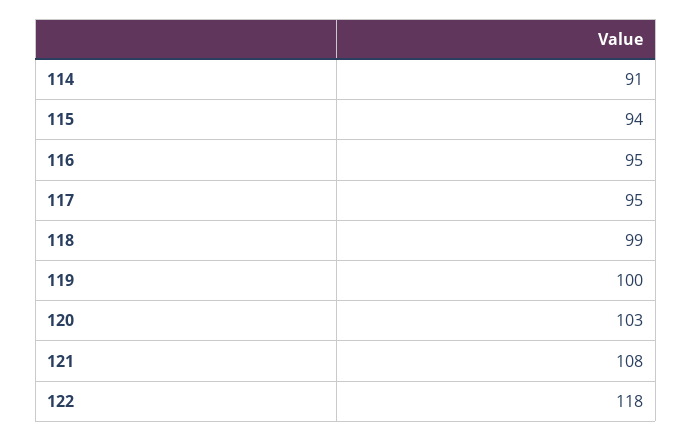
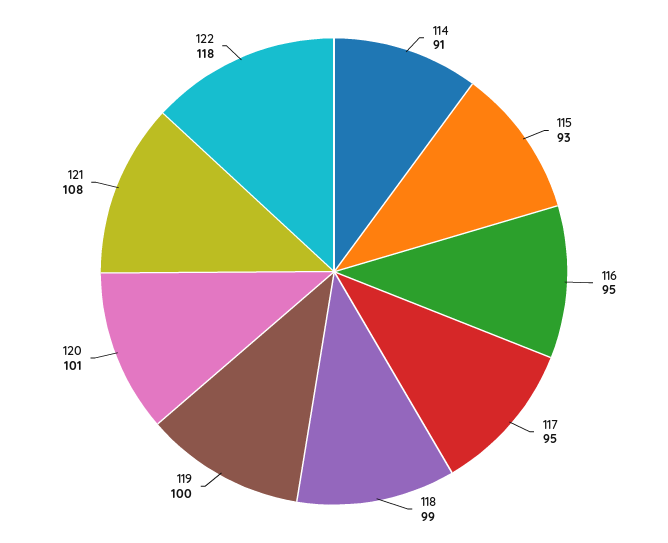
  {
    "114": 91,
-   "115": 94,
+   "115": 93,
    "116": 95,
    "117": 95,
    "118": 99,
    "119": 100,
-   "120": 103,
+   "120": 101,
    "121": 108,
    "122": 118
  }

